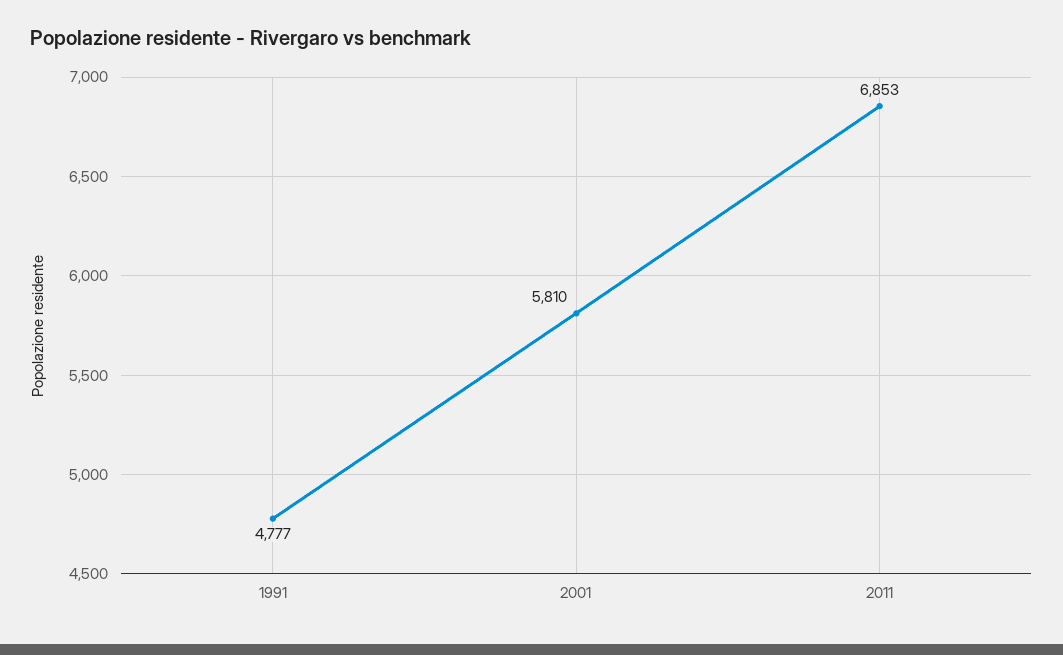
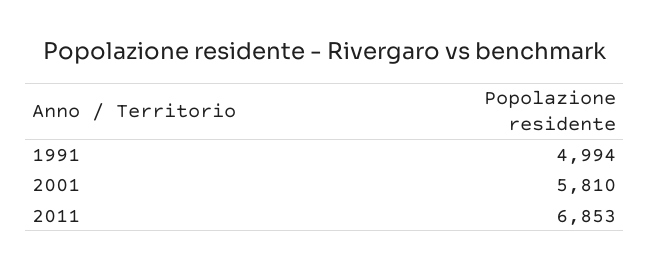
  {
-   "1991": 4777,
+   "1991": 4994,
    "2001": 5810,
    "2011": 6853
  }

